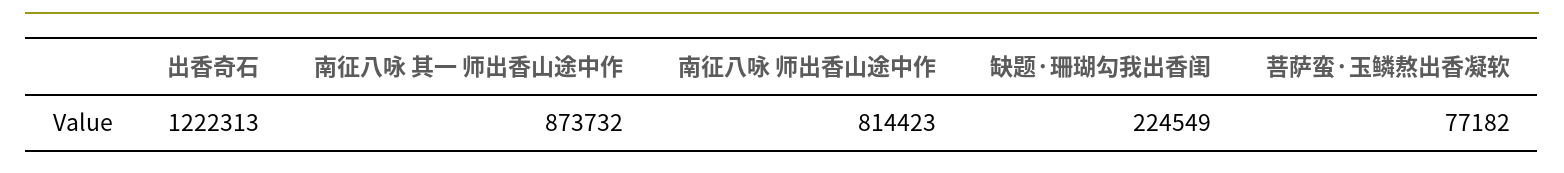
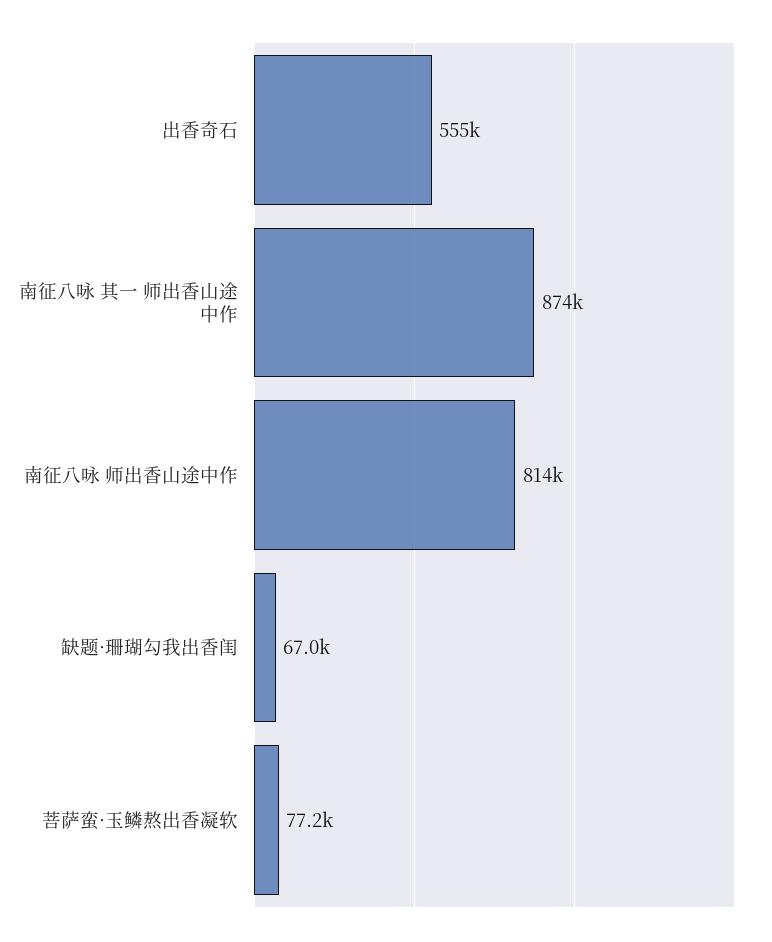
  {
-   "出香奇石": 1222313,
+   "出香奇石": 555000,
    "南征八咏 其一 师出香山途中作": 873732,
    "南征八咏 师出香山途中作": 814423,
-   "缺题·珊瑚勾我出香闺": 224549,
+   "缺题·珊瑚勾我出香闺": 67000,
    "菩萨蛮·玉鳞熬出香凝软": 77182
  }

